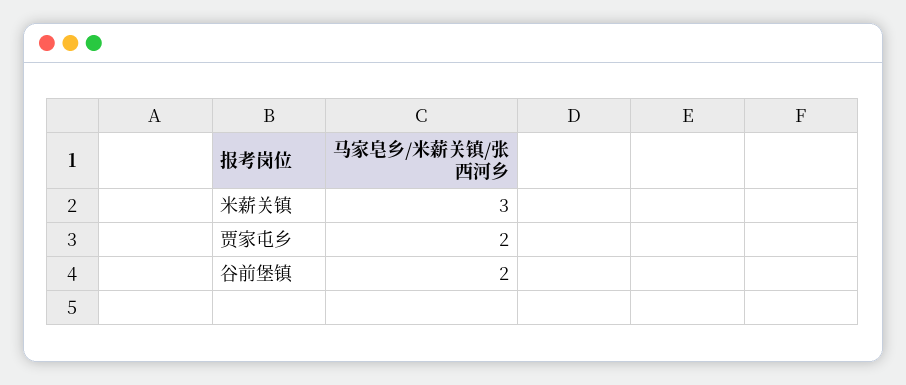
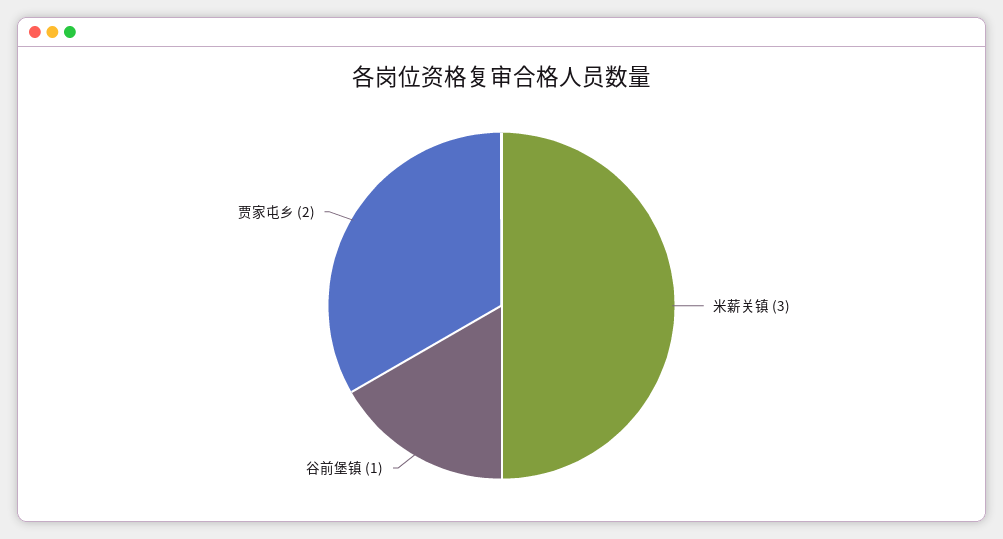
  {
    "米薪关镇": 3,
    "贾家屯乡": 2,
-   "谷前堡镇": 2
+   "谷前堡镇": 1
  }

